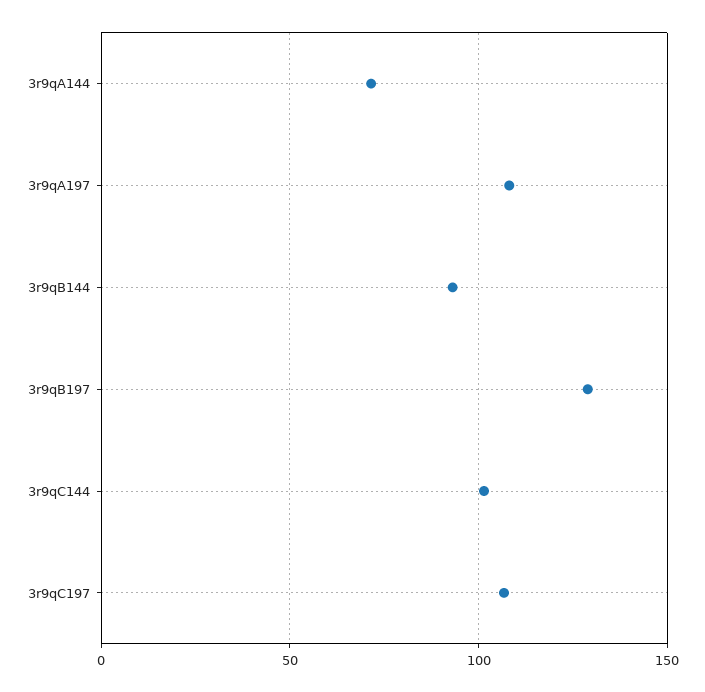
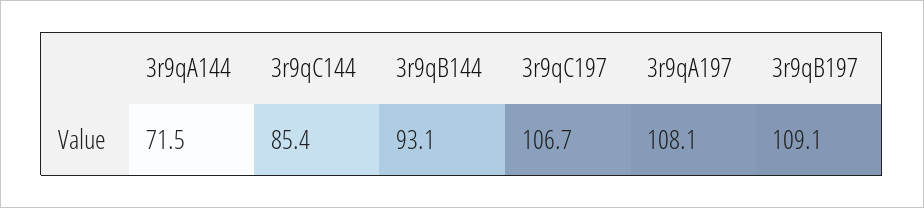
  {
    "3r9qA144": 71.5,
    "3r9qA197": 108.1,
    "3r9qB144": 93.1,
-   "3r9qB197": 130,
+   "3r9qB197": 109.1,
-   "3r9qC144": 100,
+   "3r9qC144": 85.4,
    "3r9qC197": 106.7
  }

